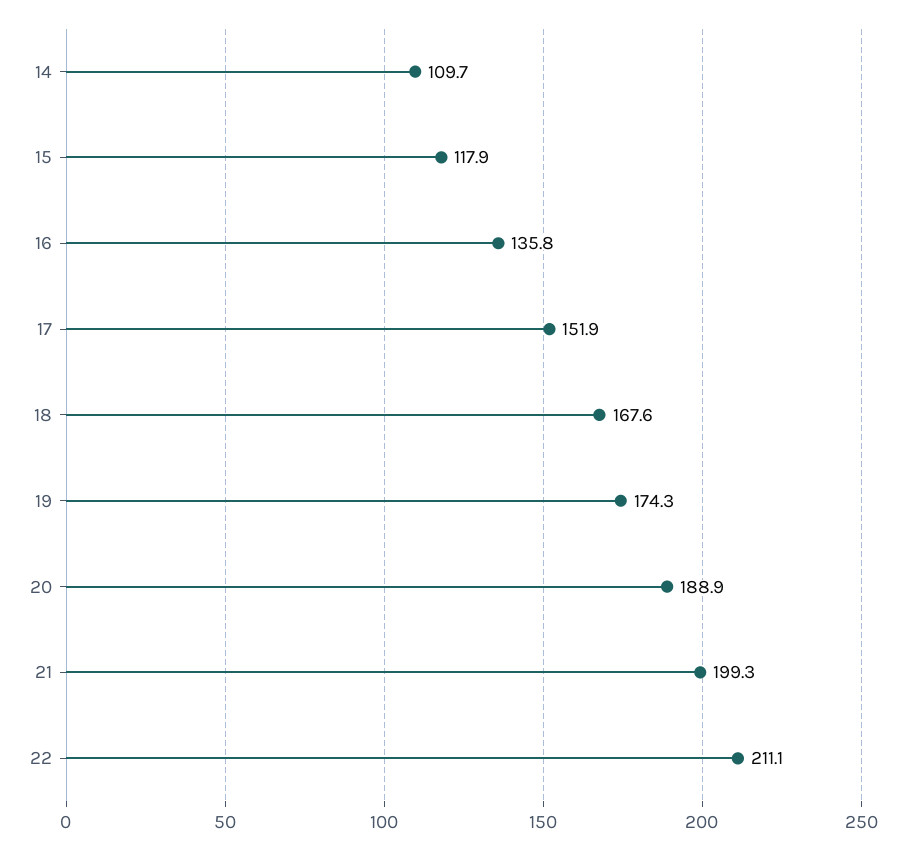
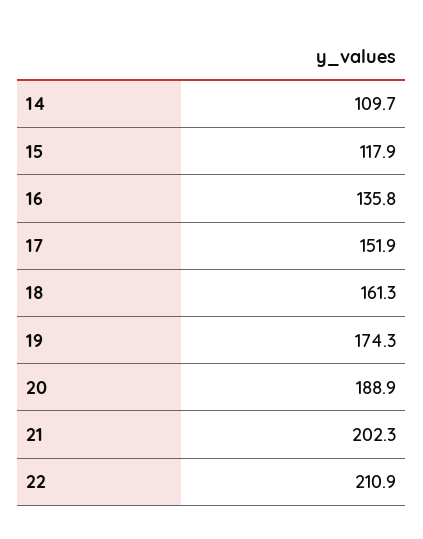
  {
    "14": 109.7,
    "15": 117.9,
    "16": 135.8,
    "17": 151.9,
-   "18": 167.6,
+   "18": 161.3,
    "19": 174.3,
    "20": 188.9,
-   "21": 199.3,
+   "21": 202.3,
-   "22": 211.1
+   "22": 210.9
  }

